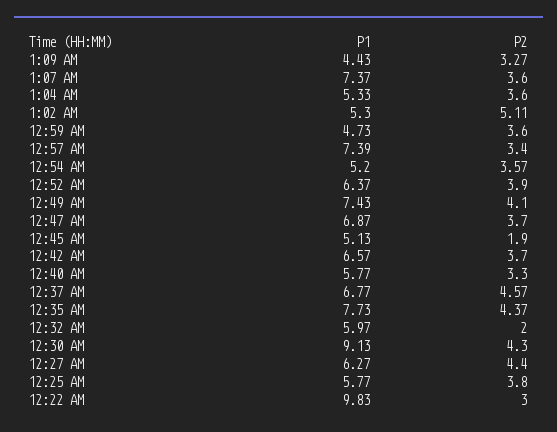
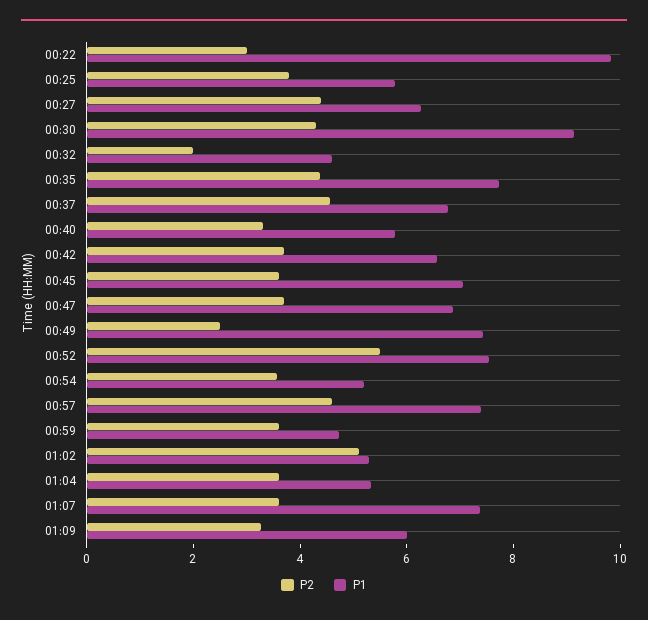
  {
    "P1": {
-     "1:09 AM": 4.43,
+     "1:09 AM": 6,
      "1:07 AM": 7.37,
      "1:04 AM": 5.33,
      "1:02 AM": 5.3,
      "12:59 AM": 4.73,
      "12:57 AM": 7.39,
      "12:54 AM": 5.2,
-     "12:52 AM": 6.37,
+     "12:52 AM": 7.5,
      "12:49 AM": 7.43,
      "12:47 AM": 6.87,
-     "12:45 AM": 5.13,
+     "12:45 AM": 7,
      "12:42 AM": 6.57,
      "12:40 AM": 5.77,
      "12:37 AM": 6.77,
      "12:35 AM": 7.73,
-     "12:32 AM": 5.97,
+     "12:32 AM": 4.5,
      "12:30 AM": 9.13,
      "12:27 AM": 6.27,
      "12:25 AM": 5.77,
      "12:22 AM": 9.83
    },
    "P2": {
      "1:09 AM": 3.27,
      "1:07 AM": 3.6,
      "1:04 AM": 3.6,
      "1:02 AM": 5.11,
      "12:59 AM": 3.6,
-     "12:57 AM": 3.4,
+     "12:57 AM": 4.5,
      "12:54 AM": 3.57,
-     "12:52 AM": 3.9,
+     "12:52 AM": 5.5,
-     "12:49 AM": 4.1,
+     "12:49 AM": 2.5,
      "12:47 AM": 3.7,
-     "12:45 AM": 1.9,
+     "12:45 AM": 3.5,
      "12:42 AM": 3.7,
      "12:40 AM": 3.3,
      "12:37 AM": 4.57,
      "12:35 AM": 4.37,
      "12:32 AM": 2,
      "12:30 AM": 4.3,
      "12:27 AM": 4.4,
      "12:25 AM": 3.8,
      "12:22 AM": 3
    }
  }

